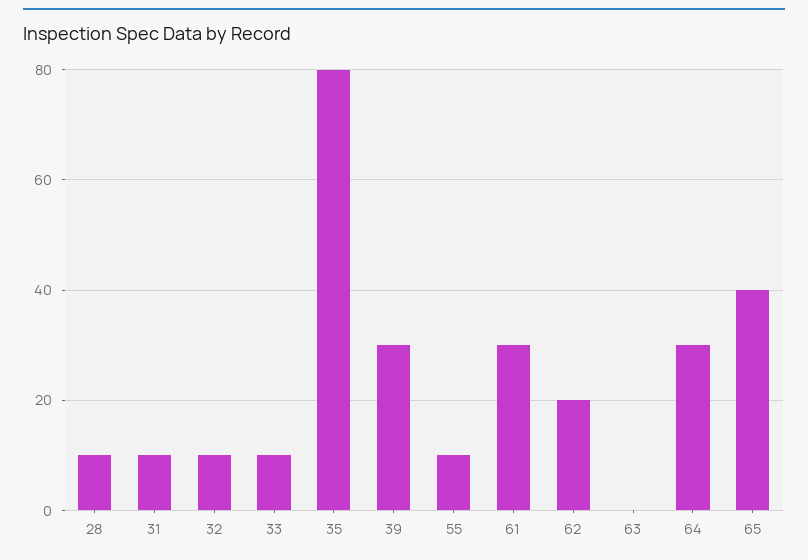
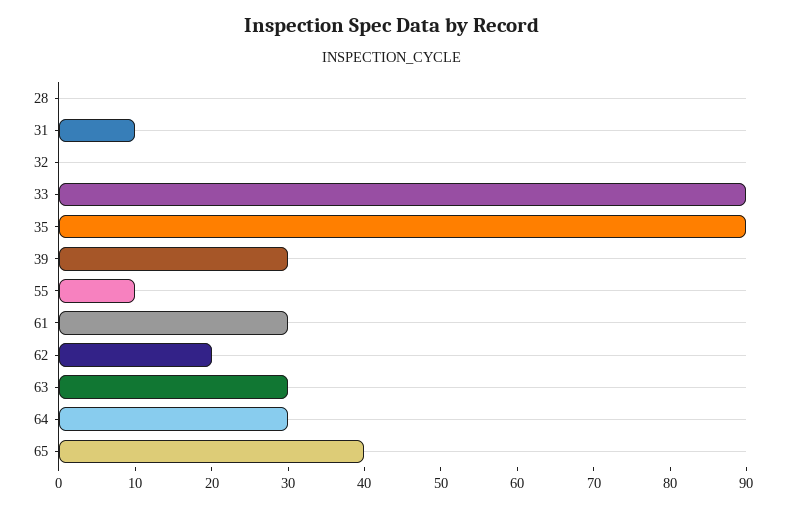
  {
-   "28": 10,
+   "28": 0,
    "31": 10,
-   "32": 10,
+   "32": 0,
-   "33": 10,
+   "33": 90,
-   "35": 80,
+   "35": 90,
    "39": 30,
    "55": 10,
    "61": 30,
    "62": 20,
-   "63": 0,
+   "63": 30,
    "64": 30,
    "65": 40
  }

